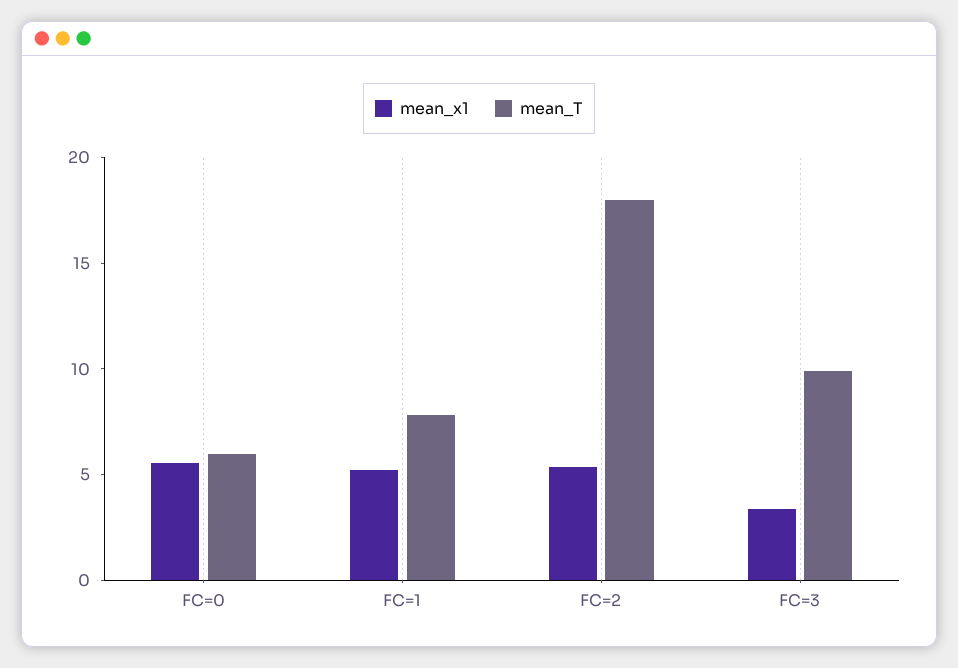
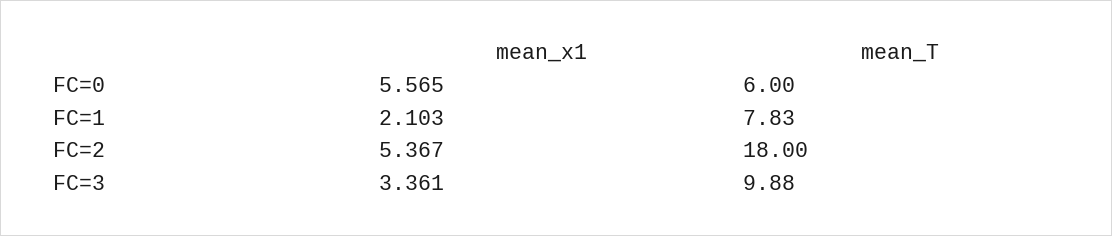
  {
    "mean_x1": {
      "FC=0": 5.565,
-     "FC=1": 5,
+     "FC=1": 2.103,
      "FC=2": 5.367,
      "FC=3": 3.361
    },
    "mean_T": {
      "FC=0": 6,
      "FC=1": 7.83,
      "FC=2": 18,
      "FC=3": 9.88
    }
  }

